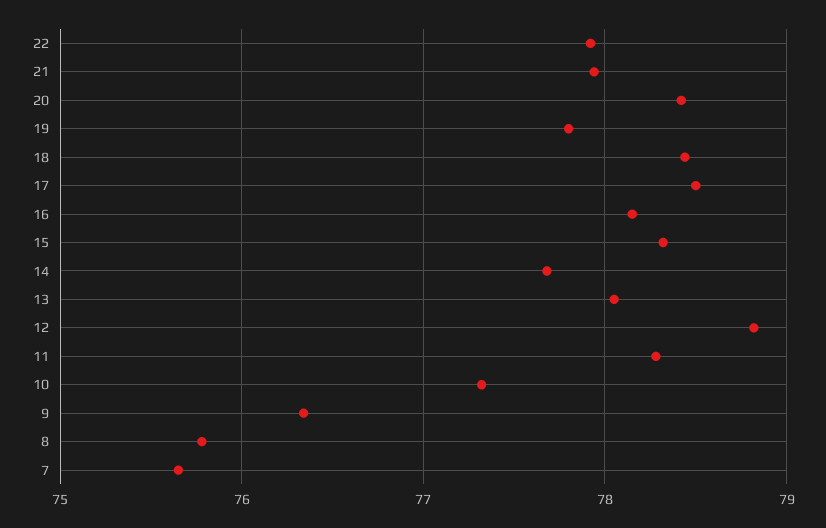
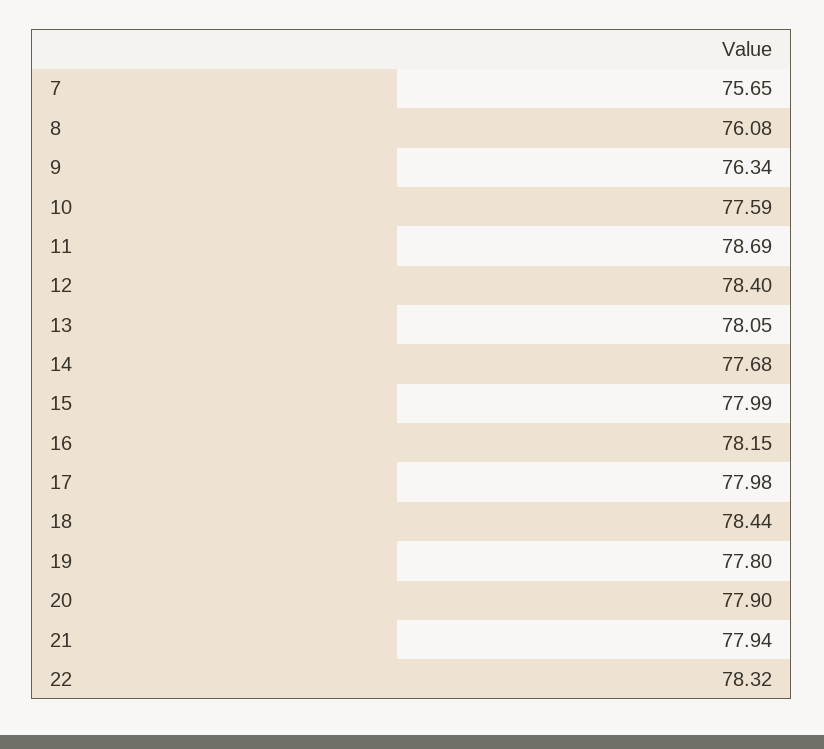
  {
-   "22": 77.9,
+   "22": 78.32,
    "21": 77.94,
-   "20": 78.4,
+   "20": 77.9,
    "19": 77.8,
    "18": 78.44,
-   "17": 78.5,
+   "17": 77.98,
    "16": 78.15,
-   "15": 78.3,
+   "15": 77.99,
    "14": 77.68,
    "13": 78.05,
-   "12": 78.8,
+   "12": 78.4,
-   "11": 78.3,
+   "11": 78.69,
-   "10": 77.3,
+   "10": 77.59,
    "9": 76.34,
-   "8": 75.8,
+   "8": 76.08,
    "7": 75.65
  }

